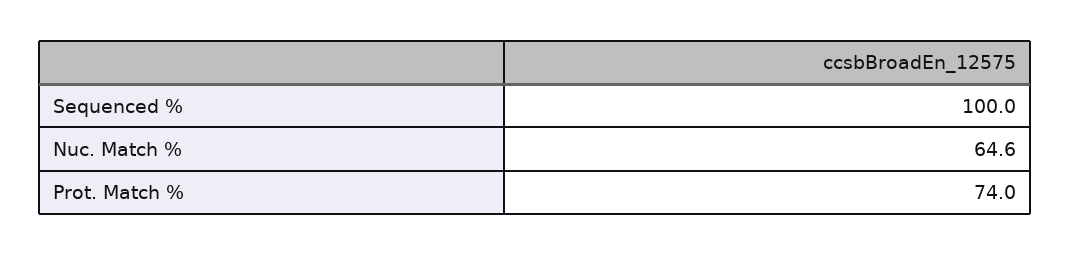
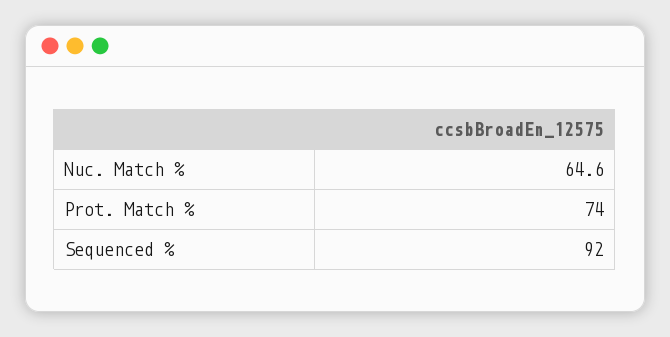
  {
-   "Sequenced %": 100,
+   "Sequenced %": 92,
    "Nuc. Match %": 64.6,
    "Prot. Match %": 74
  }

